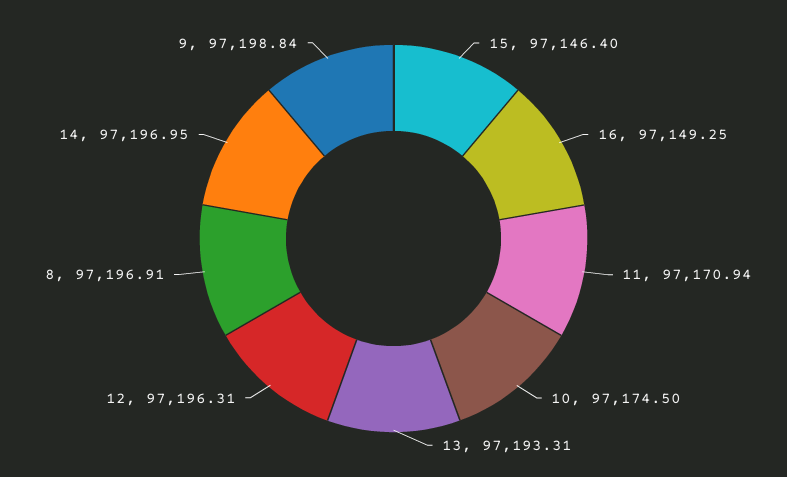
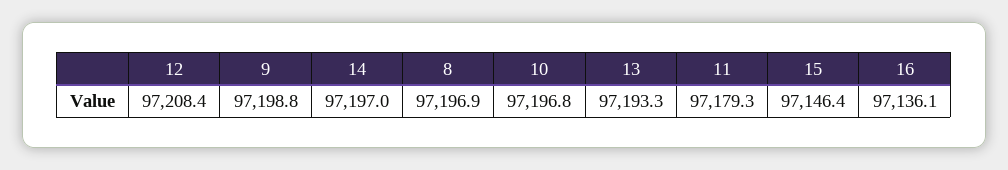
  {
    "15": 97146.4,
-   "16": 97149.25,
+   "16": 97136.1,
-   "11": 97170.94,
+   "11": 97179.3,
-   "10": 97174.5,
+   "10": 97196.8,
    "13": 97193.31,
-   "12": 97196.31,
+   "12": 97208.4,
    "8": 97196.91,
    "14": 97196.95,
    "9": 97198.84
  }

